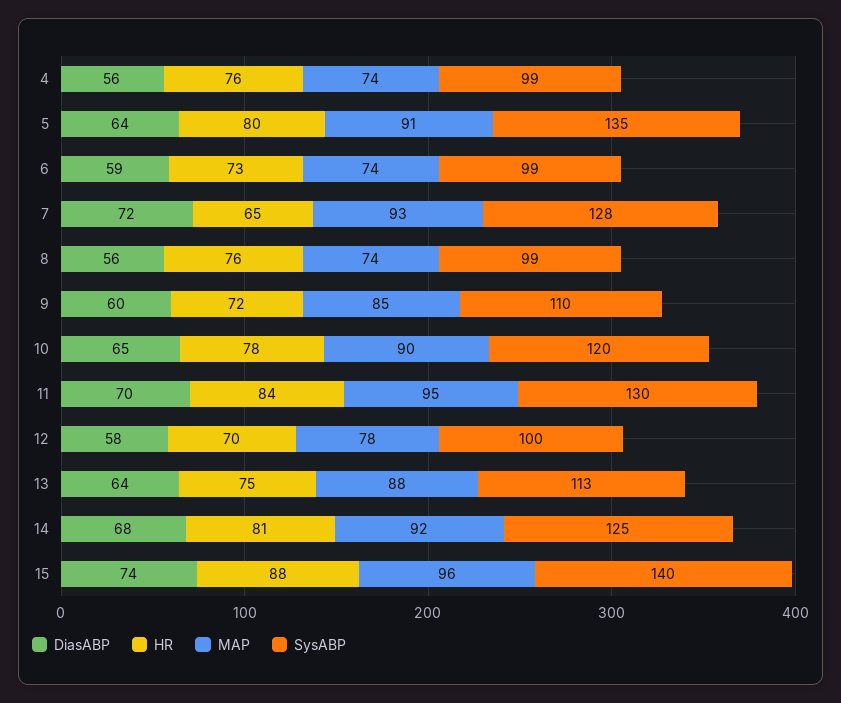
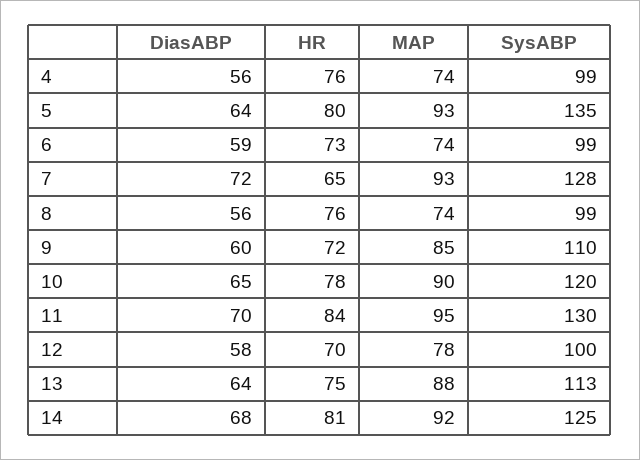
  {
    "DiasABP": {
      "4": 56,
      "5": 64,
      "6": 59,
      "7": 72,
      "8": 56,
      "9": 60,
      "10": 65,
      "11": 70,
      "12": 58,
      "13": 64,
-     "14": 68,
+     "14": 68
-     "15": 74
    },
    "HR": {
      "4": 76,
      "5": 80,
      "6": 73,
      "7": 65,
      "8": 76,
      "9": 72,
      "10": 78,
      "11": 84,
      "12": 70,
      "13": 75,
-     "14": 81,
+     "14": 81
-     "15": 88
    },
    "MAP": {
      "4": 74,
-     "5": 91,
+     "5": 93,
      "6": 74,
      "7": 93,
      "8": 74,
      "9": 85,
      "10": 90,
      "11": 95,
      "12": 78,
      "13": 88,
-     "14": 92,
+     "14": 92
-     "15": 96
    },
    "SysABP": {
      "4": 99,
      "5": 135,
      "6": 99,
      "7": 128,
      "8": 99,
      "9": 110,
      "10": 120,
      "11": 130,
      "12": 100,
      "13": 113,
-     "14": 125,
+     "14": 125
-     "15": 140
    }
  }

